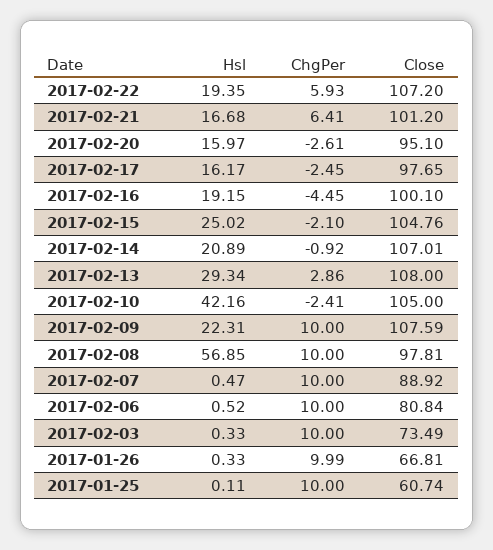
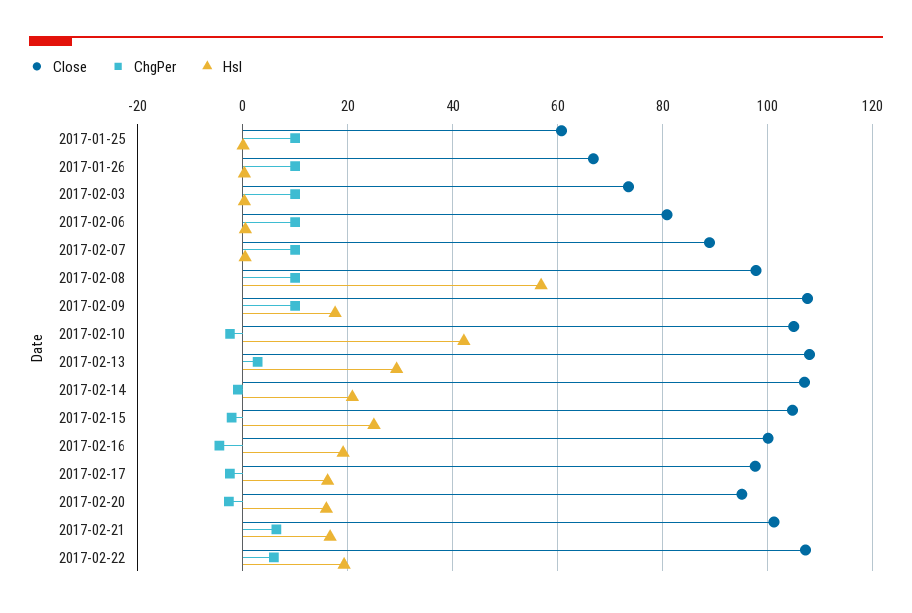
  {
    "Hsl": {
      "2017-02-22": 19.35,
      "2017-02-21": 16.68,
      "2017-02-20": 15.97,
      "2017-02-17": 16.17,
      "2017-02-16": 19.15,
      "2017-02-15": 25.02,
      "2017-02-14": 20.89,
      "2017-02-13": 29.34,
      "2017-02-10": 42.16,
-     "2017-02-09": 22.31,
+     "2017-02-09": 18,
      "2017-02-08": 56.85,
      "2017-02-07": 0.47,
      "2017-02-06": 0.52,
      "2017-02-03": 0.33,
      "2017-01-26": 0.33,
      "2017-01-25": 0.11
    },
    "ChgPer": {
      "2017-02-22": 5.93,
      "2017-02-21": 6.41,
      "2017-02-20": -2.61,
      "2017-02-17": -2.45,
      "2017-02-16": -4.45,
      "2017-02-15": -2.1,
      "2017-02-14": -0.92,
      "2017-02-13": 2.86,
      "2017-02-10": -2.41,
      "2017-02-09": 10,
      "2017-02-08": 10,
      "2017-02-07": 10,
      "2017-02-06": 10,
      "2017-02-03": 10,
      "2017-01-26": 9.99,
      "2017-01-25": 10
    },
    "Close": {
      "2017-02-22": 107.2,
      "2017-02-21": 101.2,
      "2017-02-20": 95.1,
      "2017-02-17": 97.65,
      "2017-02-16": 100.1,
      "2017-02-15": 104.76,
      "2017-02-14": 107.01,
      "2017-02-13": 108,
      "2017-02-10": 105,
      "2017-02-09": 107.59,
      "2017-02-08": 97.81,
      "2017-02-07": 88.92,
      "2017-02-06": 80.84,
      "2017-02-03": 73.49,
      "2017-01-26": 66.81,
      "2017-01-25": 60.74
    }
  }

